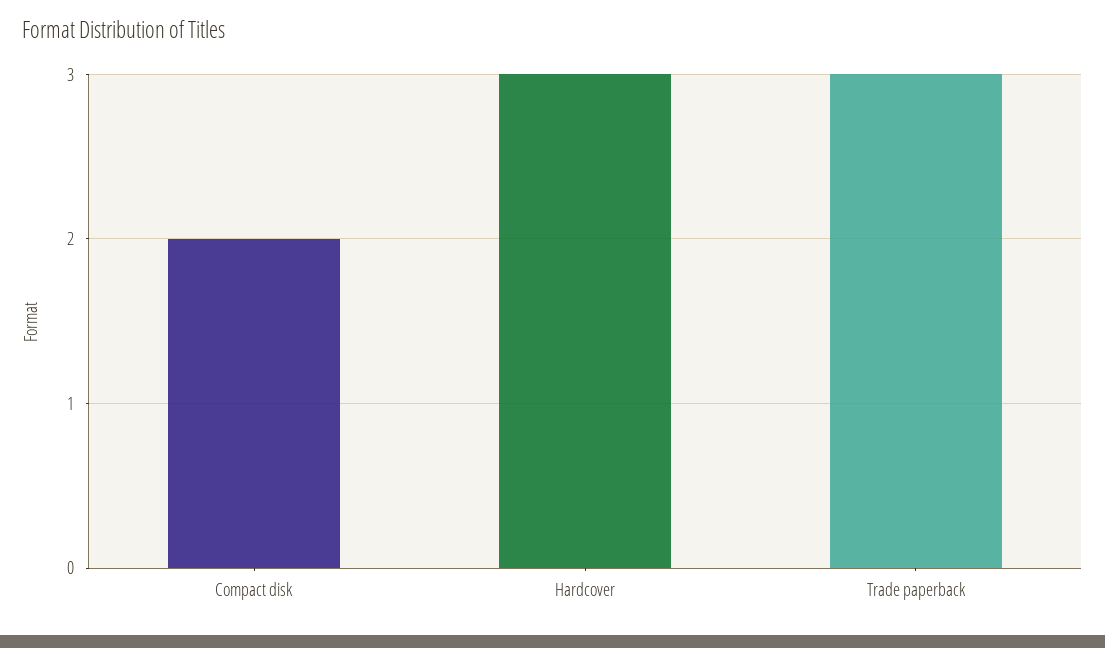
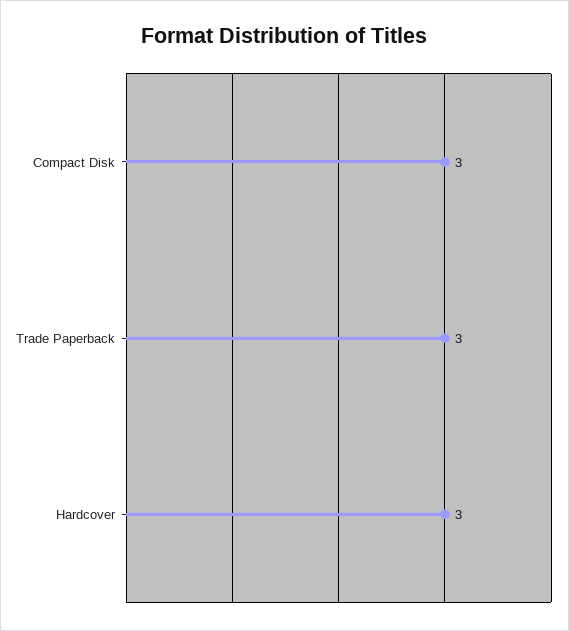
  {
-   "Compact disk": 2,
+   "Compact disk": 3,
    "Hardcover": 3,
    "Trade paperback": 3
  }

